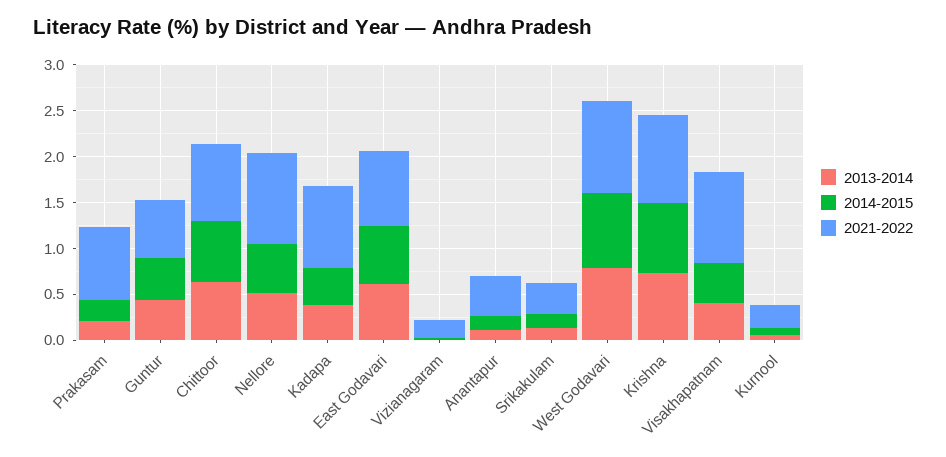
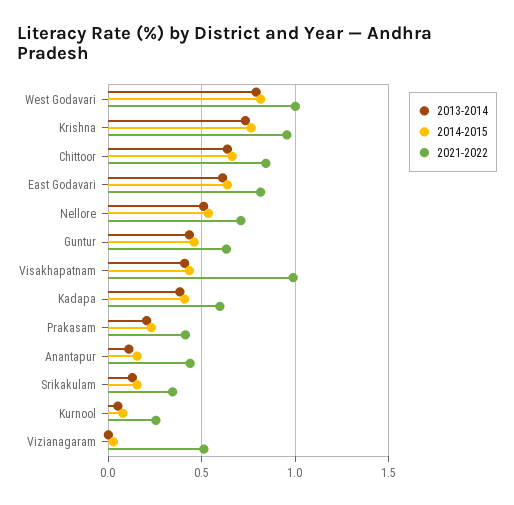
  {
    "2013-2014": {
      "Prakasam": 0.2,
      "Guntur": 0.45,
      "Chittoor": 0.65,
      "Nellore": 0.5,
      "Kadapa": 0.4,
      "East Godavari": 0.6,
      "Vizianagaram": 0,
      "Anantapur": 0.1,
      "Srikakulam": 0.15,
      "West Godavari": 0.8,
      "Krishna": 0.75,
      "Visakhapatnam": 0.4,
      "Kurnool": 0.05
    },
    "2014-2015": {
      "Prakasam": 0.25,
      "Guntur": 0.45,
      "Chittoor": 0.65,
      "Nellore": 0.55,
      "Kadapa": 0.4,
      "East Godavari": 0.65,
      "Vizianagaram": 0.05,
      "Anantapur": 0.15,
      "Srikakulam": 0.15,
      "West Godavari": 0.8,
      "Krishna": 0.75,
      "Visakhapatnam": 0.45,
      "Kurnool": 0.1
    },
    "2021-2022": {
-     "Prakasam": 0.8,
+     "Prakasam": 0.4,
      "Guntur": 0.65,
      "Chittoor": 0.85,
-     "Nellore": 1,
+     "Nellore": 0.7,
-     "Kadapa": 0.9,
+     "Kadapa": 0.6,
      "East Godavari": 0.8,
-     "Vizianagaram": 0.2,
+     "Vizianagaram": 0.5,
      "Anantapur": 0.45,
      "Srikakulam": 0.35,
      "West Godavari": 1,
      "Krishna": 0.95,
      "Visakhapatnam": 1,
      "Kurnool": 0.25
    }
  }

